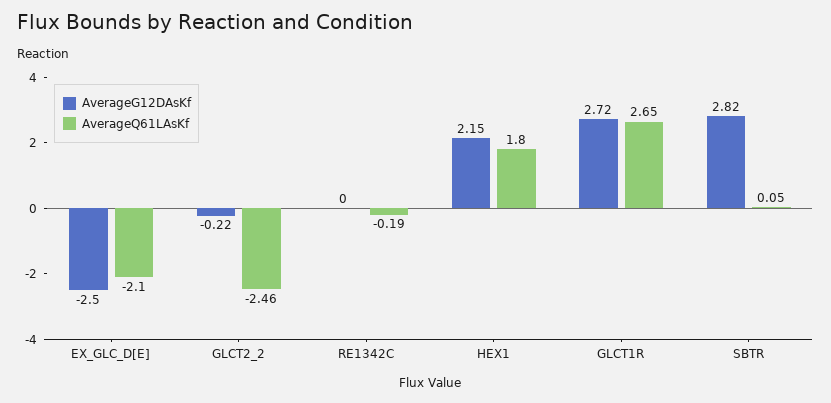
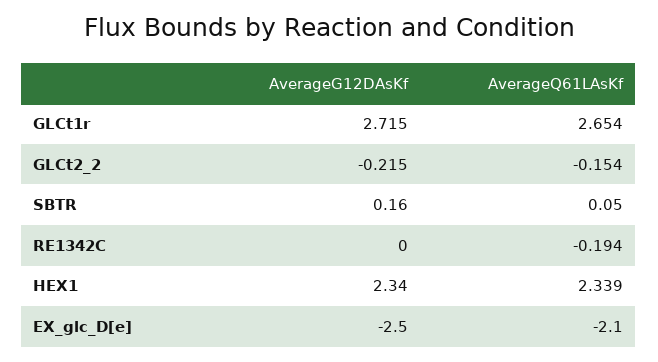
  {
    "AverageG12DAsKf": {
      "EX_GLC_D[E]": -2.5,
      "GLCT2_2": -0.215,
      "RE1342C": 0,
-     "HEX1": 2.15,
+     "HEX1": 2.34,
      "GLCT1R": 2.715,
-     "SBTR": 2.82
+     "SBTR": 0.16
    },
    "AverageQ61LAsKf": {
      "EX_GLC_D[E]": -2.1,
-     "GLCT2_2": -2.46,
+     "GLCT2_2": -0.154,
      "RE1342C": -0.194,
-     "HEX1": 1.8,
+     "HEX1": 2.339,
      "GLCT1R": 2.654,
      "SBTR": 0.05
    }
  }

